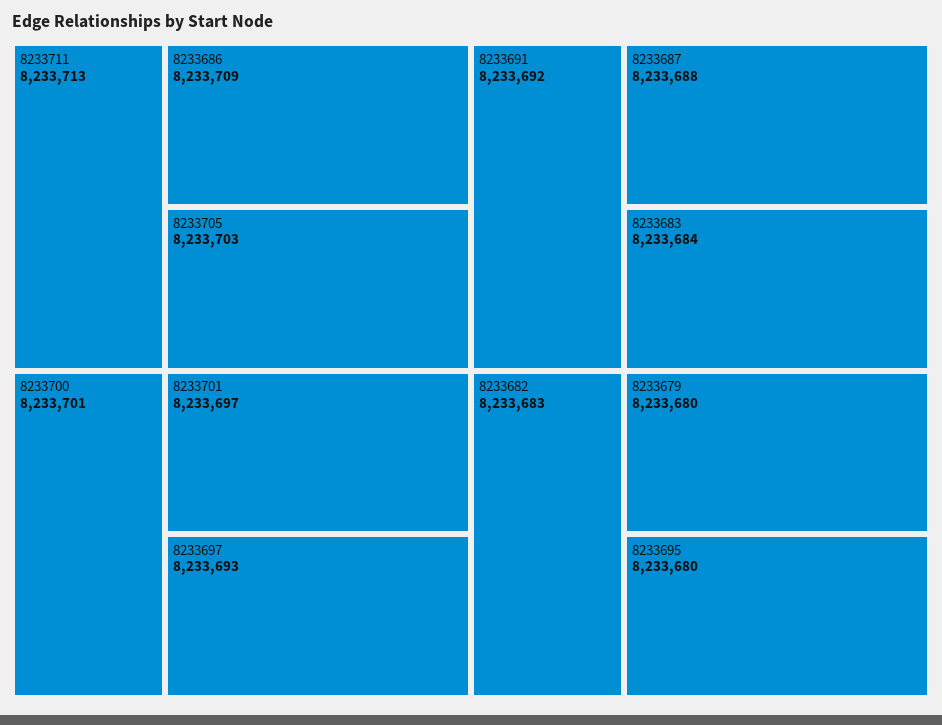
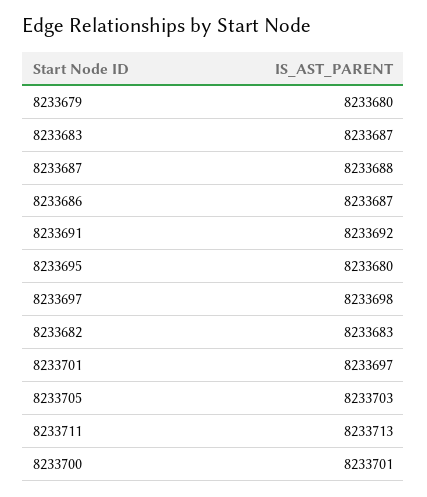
  {
    "8233711": 8233713,
-   "8233686": 8233709,
+   "8233686": 8233687,
    "8233705": 8233703,
    "8233700": 8233701,
    "8233701": 8233697,
-   "8233697": 8233693,
+   "8233697": 8233698,
    "8233691": 8233692,
    "8233687": 8233688,
-   "8233683": 8233684,
+   "8233683": 8233687,
    "8233682": 8233683,
    "8233679": 8233680,
    "8233695": 8233680
  }

